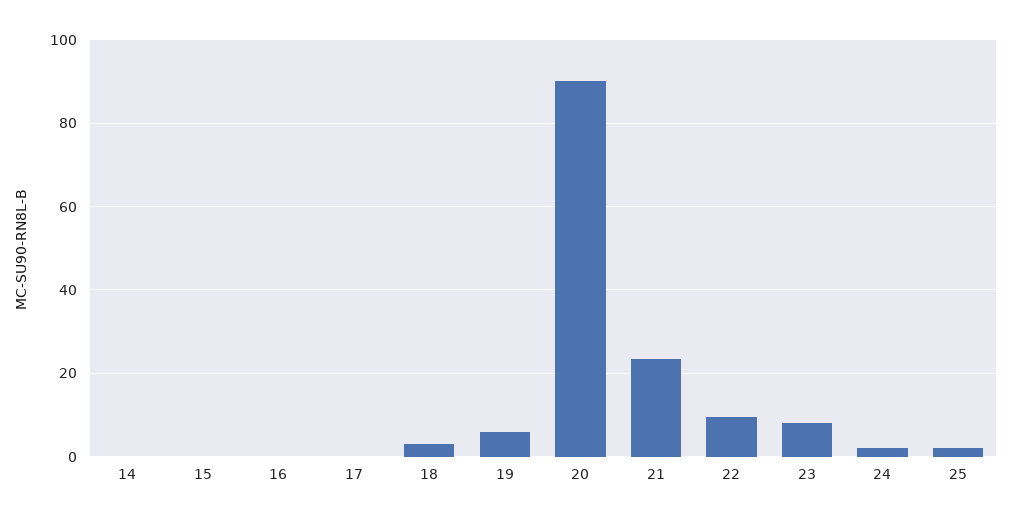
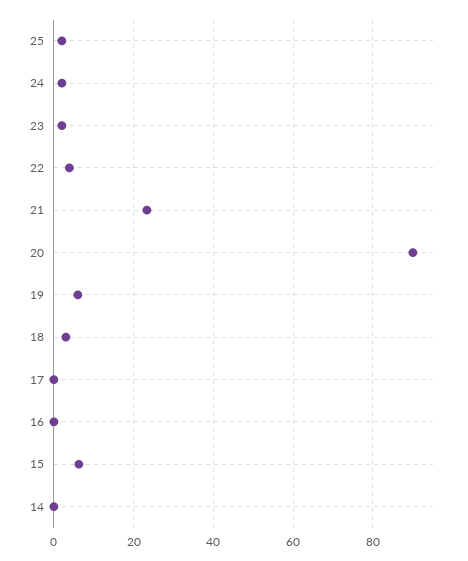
  {
    "14": 0,
-   "15": 0,
+   "15": 6,
    "16": 0,
    "17": 0,
    "18": 4,
    "19": 6,
    "20": 90,
    "21": 24,
-   "22": 10,
+   "22": 4,
-   "23": 8,
+   "23": 2,
    "24": 2,
    "25": 2
  }

